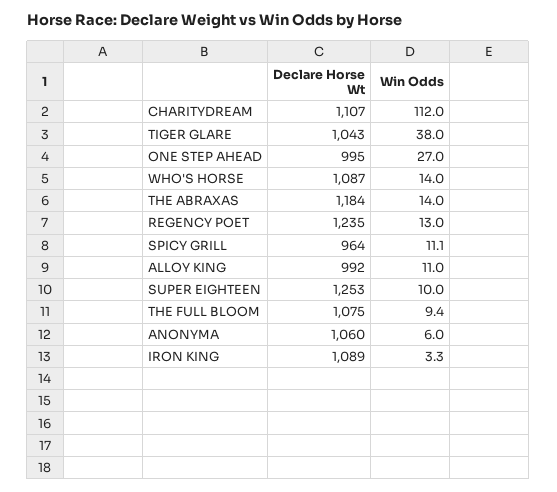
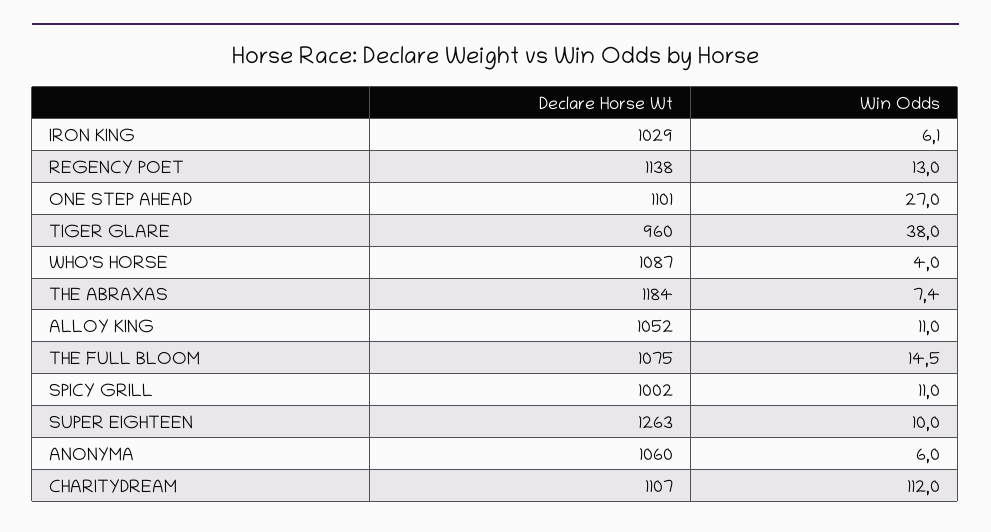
  {
    "Declare Horse Wt": {
      "CHARITYDREAM": 1107,
-     "TIGER GLARE": 1043,
+     "TIGER GLARE": 960,
-     "ONE STEP AHEAD": 995,
+     "ONE STEP AHEAD": 1101,
      "WHO'S HORSE": 1087,
      "THE ABRAXAS": 1184,
-     "REGENCY POET": 1235,
+     "REGENCY POET": 1138,
-     "SPICY GRILL": 964,
+     "SPICY GRILL": 1002,
-     "ALLOY KING": 992,
+     "ALLOY KING": 1052,
-     "SUPER EIGHTEEN": 1253,
+     "SUPER EIGHTEEN": 1263,
      "THE FULL BLOOM": 1075,
      "ANONYMA": 1060,
-     "IRON KING": 1089
+     "IRON KING": 1029
    },
    "Win Odds": {
      "CHARITYDREAM": 112,
      "TIGER GLARE": 38,
      "ONE STEP AHEAD": 27,
-     "WHO'S HORSE": 14,
+     "WHO'S HORSE": 4,
-     "THE ABRAXAS": 14,
+     "THE ABRAXAS": 7.4,
      "REGENCY POET": 13,
-     "SPICY GRILL": 11.1,
+     "SPICY GRILL": 11,
      "ALLOY KING": 11,
      "SUPER EIGHTEEN": 10,
-     "THE FULL BLOOM": 9.4,
+     "THE FULL BLOOM": 14.5,
      "ANONYMA": 6,
-     "IRON KING": 3.3
+     "IRON KING": 6.1
    }
  }

